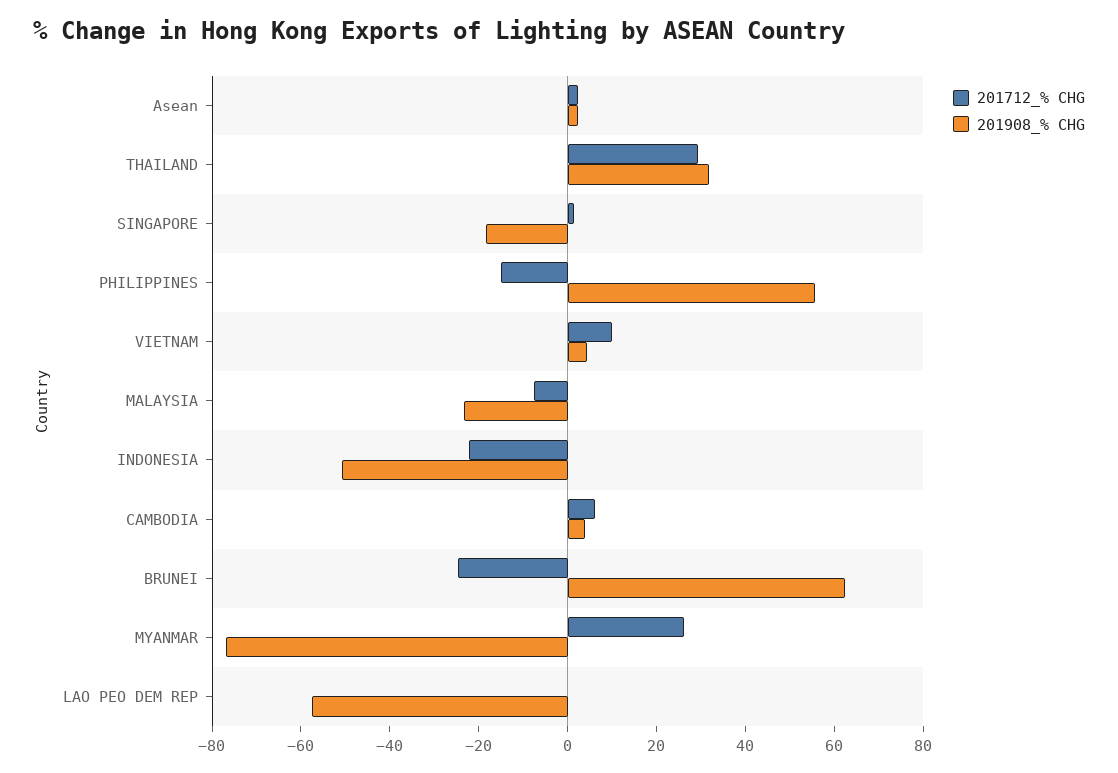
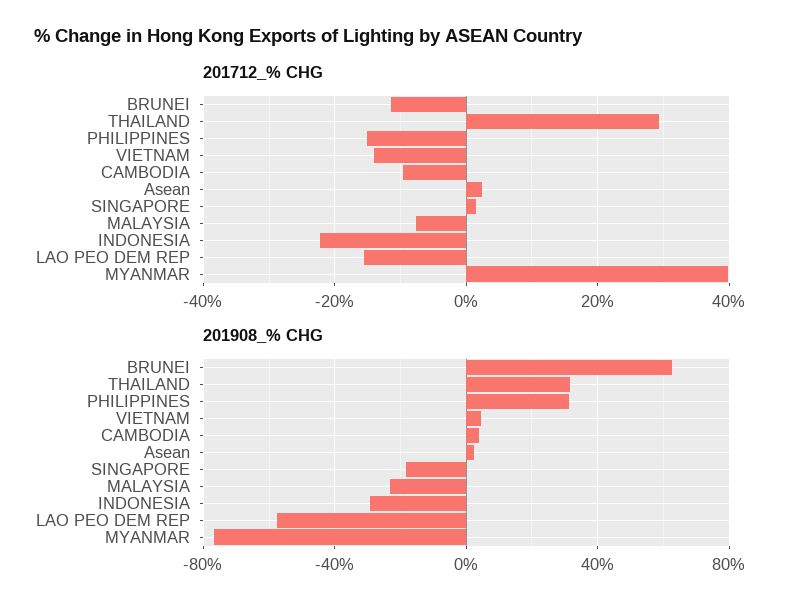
  {
    "201712_% CHG": {
      "Asean": 2,
      "THAILAND": 30,
      "SINGAPORE": 2,
      "PHILIPPINES": -16,
-     "VIETNAM": 10,
+     "VIETNAM": -14,
      "MALAYSIA": -8,
      "INDONESIA": -22,
-     "CAMBODIA": 5,
+     "CAMBODIA": -10,
-     "BRUNEI": -25,
+     "BRUNEI": -12,
-     "MYANMAR": 25,
+     "MYANMAR": 40,
-     "LAO PEO DEM REP": 0
+     "LAO PEO DEM REP": -16
    },
    "201908_% CHG": {
      "Asean": 0,
      "THAILAND": 30,
      "SINGAPORE": -20,
-     "PHILIPPINES": 55,
+     "PHILIPPINES": 30,
      "VIETNAM": 5,
      "MALAYSIA": -25,
-     "INDONESIA": -50,
+     "INDONESIA": -30,
      "CAMBODIA": 5,
      "BRUNEI": 60,
      "MYANMAR": -75,
      "LAO PEO DEM REP": -60
    }
  }

